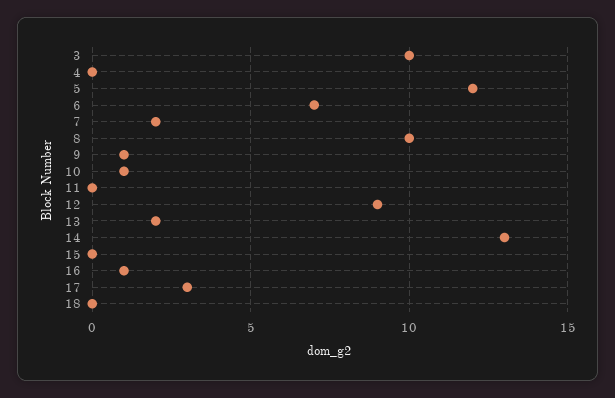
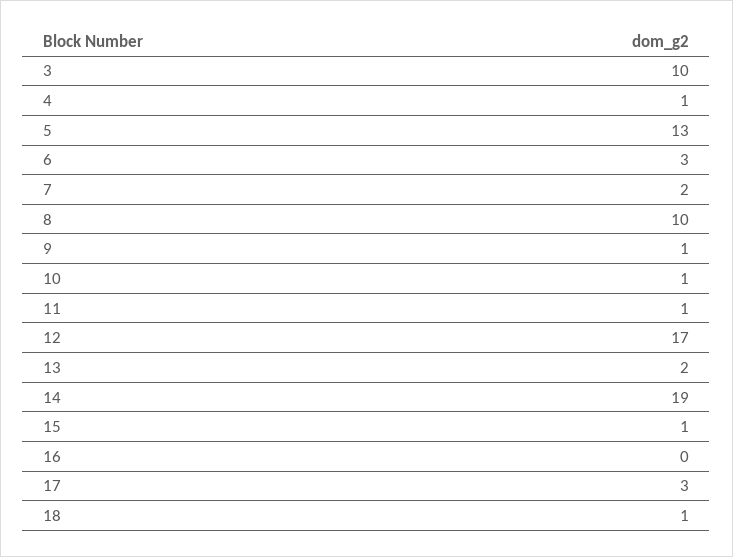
  {
    "3": 10,
-   "4": 0,
+   "4": 1,
-   "5": 12,
+   "5": 13,
-   "6": 7,
+   "6": 3,
    "7": 2,
    "8": 10,
    "9": 1,
    "10": 1,
-   "11": 0,
+   "11": 1,
-   "12": 9,
+   "12": 17,
    "13": 2,
-   "14": 13,
+   "14": 19,
-   "15": 0,
+   "15": 1,
-   "16": 1,
+   "16": 0,
    "17": 3,
-   "18": 0
+   "18": 1
  }

